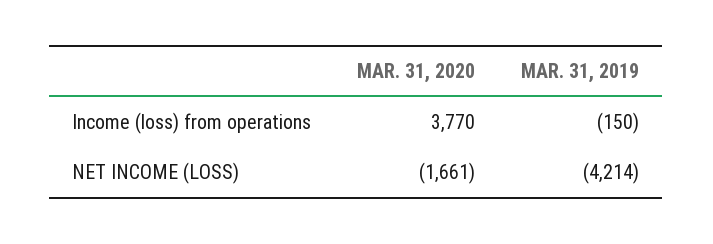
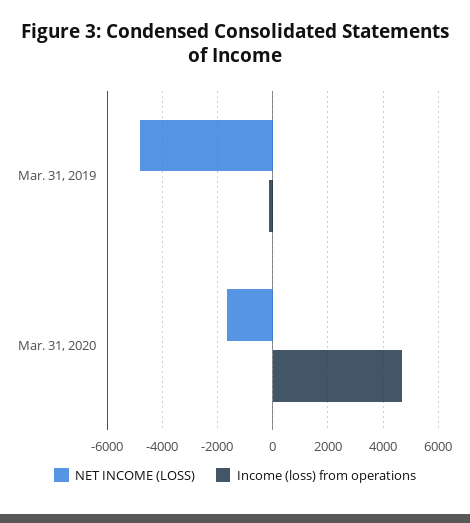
  {
    "Income (loss) from operations": {
-     "MAR. 31, 2020": 3770,
+     "MAR. 31, 2020": 4750,
      "MAR. 31, 2019": -150
    },
    "NET INCOME (LOSS)": {
      "MAR. 31, 2020": -1661,
-     "MAR. 31, 2019": -4214
+     "MAR. 31, 2019": -4750
    }
  }

